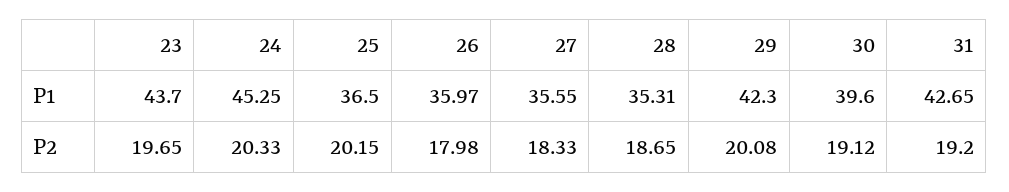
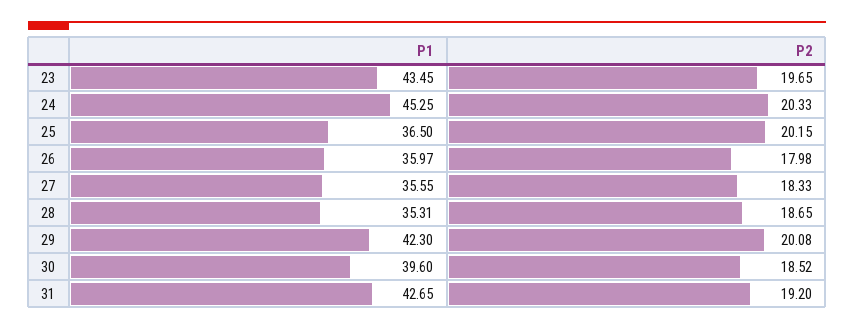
  {
    "23": {
-     "P1": 43.7,
+     "P1": 43.45,
      "P2": 19.65
    },
    "24": {
      "P1": 45.25,
      "P2": 20.33
    },
    "25": {
      "P1": 36.5,
      "P2": 20.15
    },
    "26": {
      "P1": 35.97,
      "P2": 17.98
    },
    "27": {
      "P1": 35.55,
      "P2": 18.33
    },
    "28": {
      "P1": 35.31,
      "P2": 18.65
    },
    "29": {
      "P1": 42.3,
      "P2": 20.08
    },
    "30": {
      "P1": 39.6,
-     "P2": 19.12
+     "P2": 18.52
    },
    "31": {
      "P1": 42.65,
      "P2": 19.2
    }
  }

